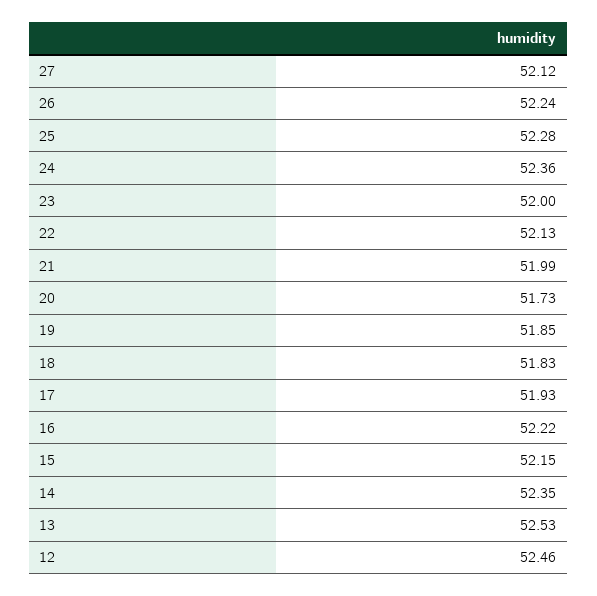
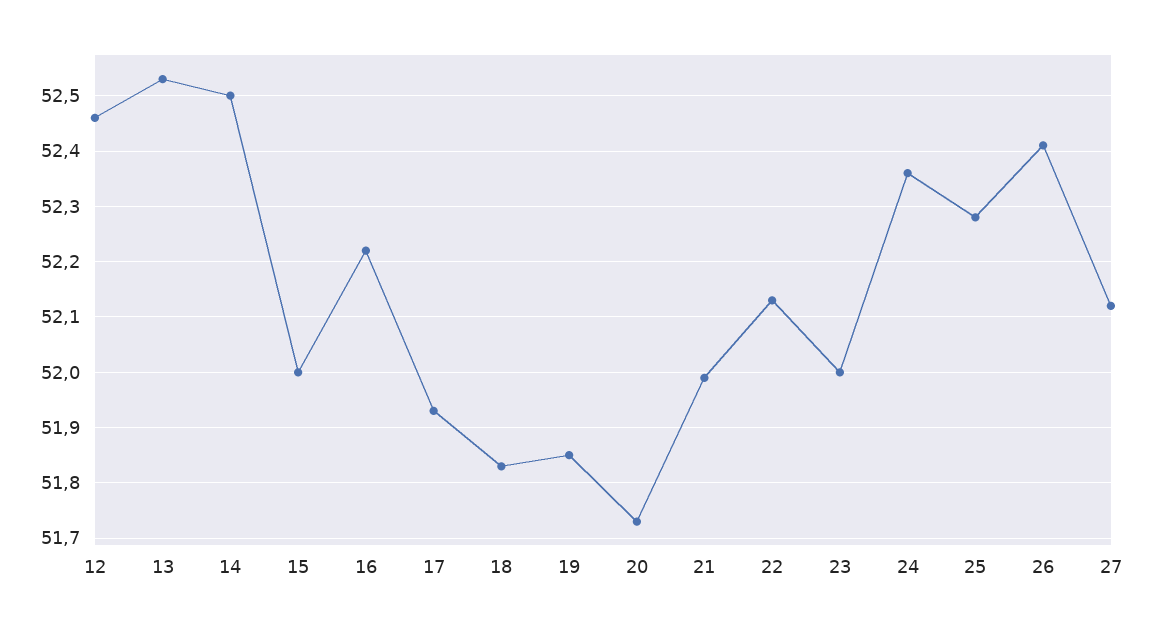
  {
    "27": 52.12,
-   "26": 52.24,
+   "26": 52.4,
    "25": 52.28,
    "24": 52.36,
    "23": 52,
    "22": 52.13,
    "21": 51.99,
    "20": 51.73,
    "19": 51.85,
    "18": 51.83,
    "17": 51.93,
    "16": 52.22,
-   "15": 52.15,
+   "15": 52,
-   "14": 52.35,
+   "14": 52.5,
    "13": 52.53,
    "12": 52.46
  }

